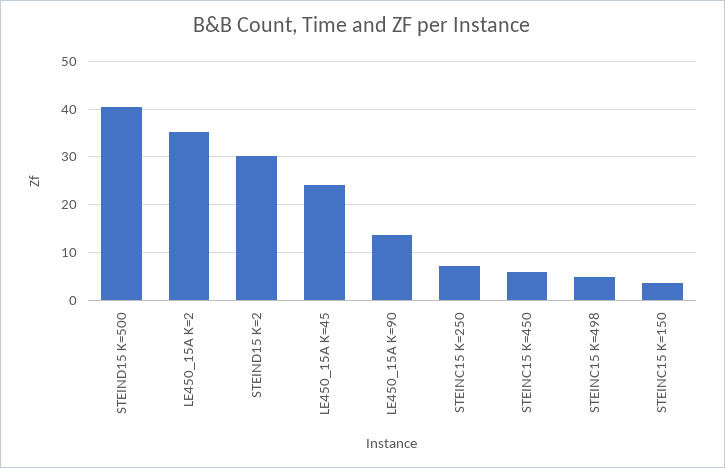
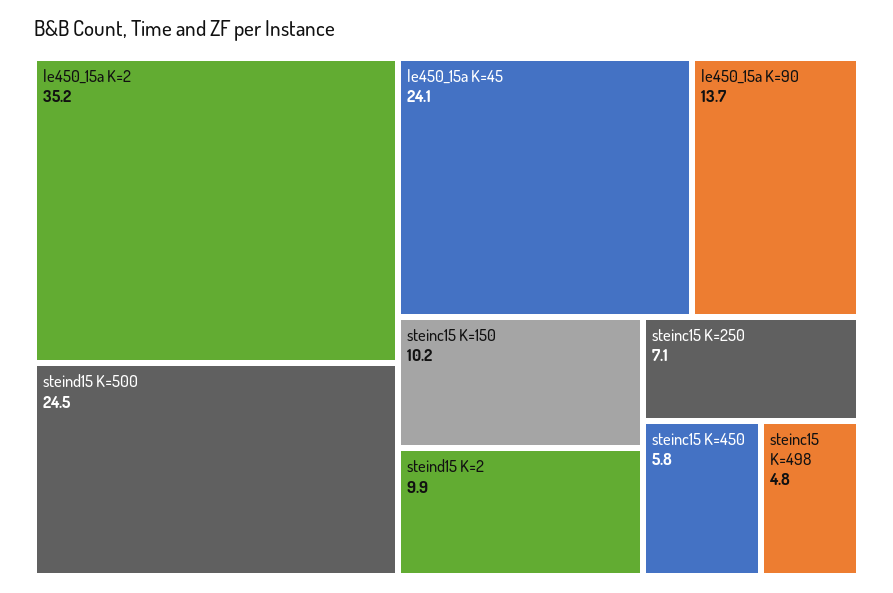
  {
-   "STEIND15 K=500": 40,
+   "STEIND15 K=500": 24.5,
    "LE450_15A K=2": 35.2,
-   "STEIND15 K=2": 30,
+   "STEIND15 K=2": 9.9,
    "LE450_15A K=45": 24.1,
    "LE450_15A K=90": 13.7,
    "STEINC15 K=250": 7.1,
    "STEINC15 K=450": 5.8,
    "STEINC15 K=498": 4.8,
-   "STEINC15 K=150": 4
+   "STEINC15 K=150": 10.2
  }

